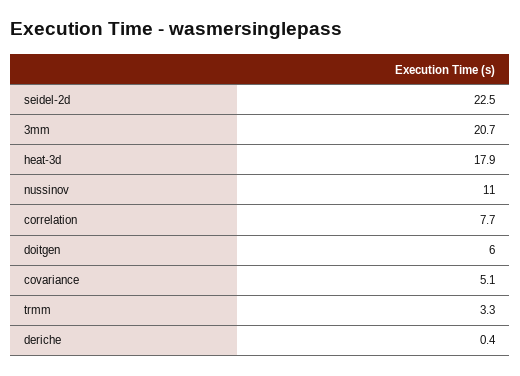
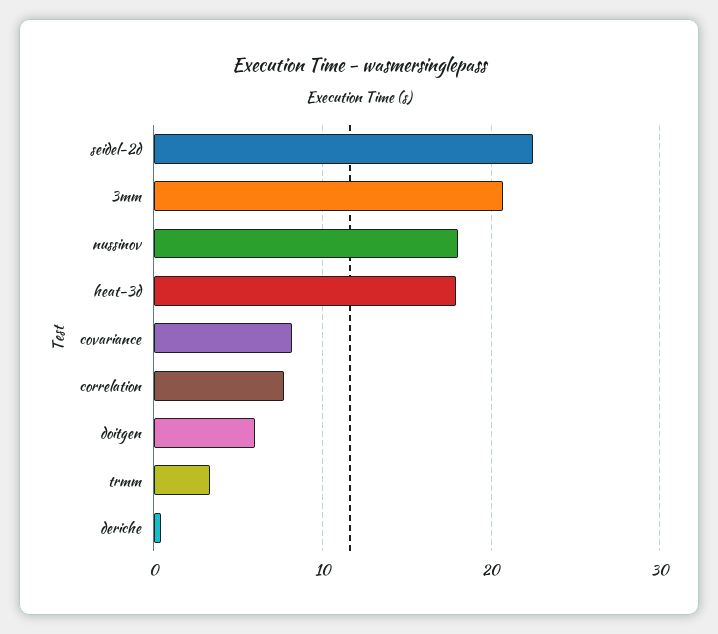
  {
    "seidel-2d": 22.5,
    "3mm": 20.7,
    "heat-3d": 17.9,
-   "nussinov": 11,
+   "nussinov": 18,
    "correlation": 7.7,
    "doitgen": 6,
-   "covariance": 5.1,
+   "covariance": 8,
    "trmm": 3.3,
    "deriche": 0.4
  }

